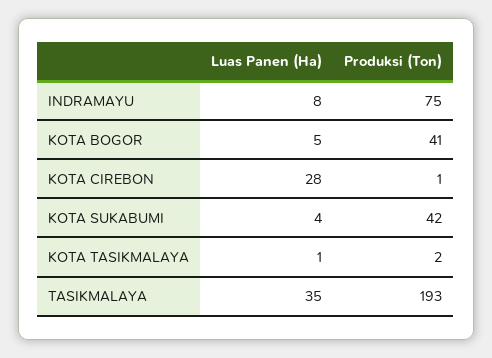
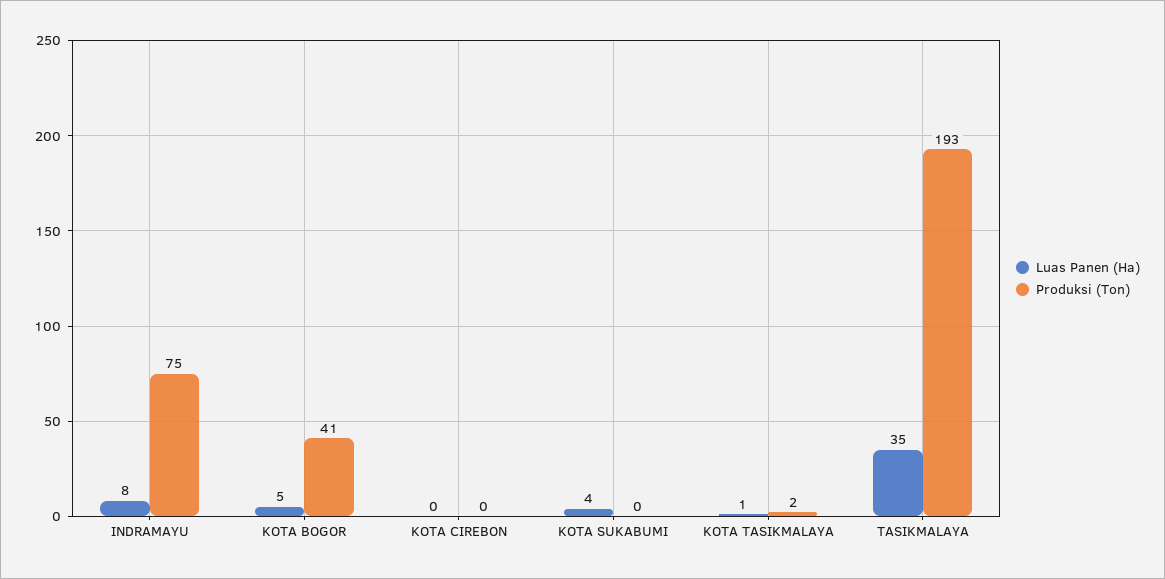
  {
    "Luas Panen (Ha)": {
      "INDRAMAYU": 8,
      "KOTA BOGOR": 5,
-     "KOTA CIREBON": 28,
+     "KOTA CIREBON": 0,
      "KOTA SUKABUMI": 4,
      "KOTA TASIKMALAYA": 1,
      "TASIKMALAYA": 35
    },
    "Produksi (Ton)": {
      "INDRAMAYU": 75,
      "KOTA BOGOR": 41,
-     "KOTA CIREBON": 1,
+     "KOTA CIREBON": 0,
-     "KOTA SUKABUMI": 42,
+     "KOTA SUKABUMI": 0,
      "KOTA TASIKMALAYA": 2,
      "TASIKMALAYA": 193
    }
  }

